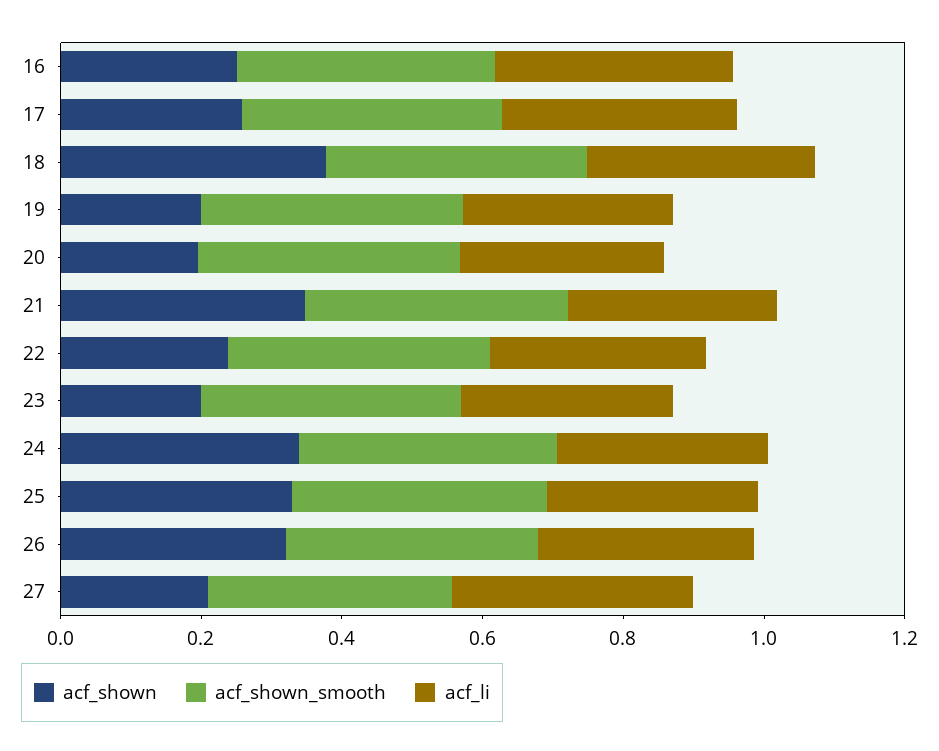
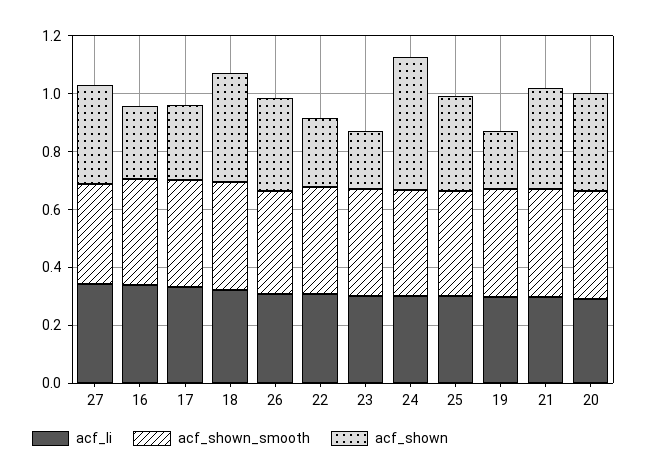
  {
    "acf_shown": {
      "16": 0.25,
      "17": 0.25,
      "18": 0.4,
      "19": 0.2,
-     "20": 0.2,
+     "20": 0.35,
      "21": 0.35,
      "22": 0.25,
      "23": 0.2,
-     "24": 0.35,
+     "24": 0.45,
      "25": 0.35,
      "26": 0.3,
-     "27": 0.2
+     "27": 0.35
    },
    "acf_shown_smooth": {
      "16": 0.35,
      "17": 0.35,
      "18": 0.35,
      "19": 0.35,
      "20": 0.35,
      "21": 0.35,
      "22": 0.35,
      "23": 0.35,
      "24": 0.35,
      "25": 0.35,
      "26": 0.35,
      "27": 0.35
    },
    "acf_li": {
      "16": 0.35,
      "17": 0.35,
      "18": 0.3,
      "19": 0.3,
      "20": 0.3,
      "21": 0.3,
      "22": 0.3,
      "23": 0.3,
      "24": 0.3,
      "25": 0.3,
      "26": 0.3,
      "27": 0.35
    }
  }

